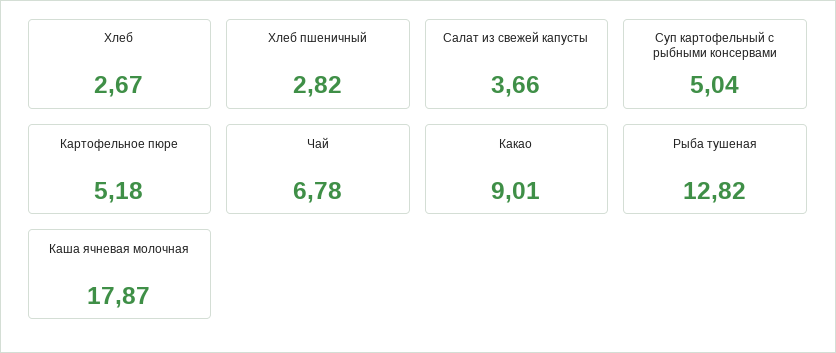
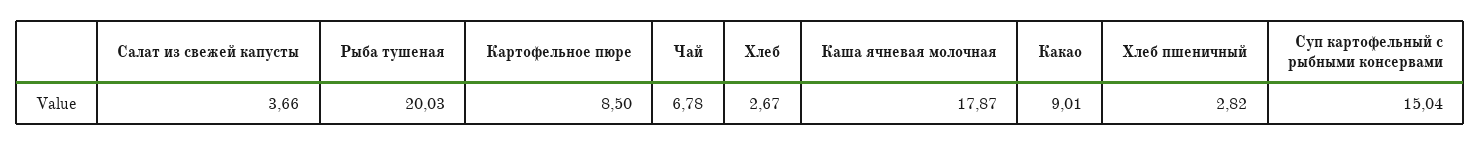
  {
    "Хлеб": 2.67,
    "Хлеб пшеничный": 2.82,
    "Салат из свежей капусты": 3.66,
-   "Суп картофельный с рыбными консервами": 5.04,
+   "Суп картофельный с рыбными консервами": 15.04,
-   "Картофельное пюре": 5.18,
+   "Картофельное пюре": 8.5,
    "Чай": 6.78,
    "Какао": 9.01,
-   "Рыба тушеная": 12.82,
+   "Рыба тушеная": 20.03,
    "Каша ячневая молочная": 17.87
  }

